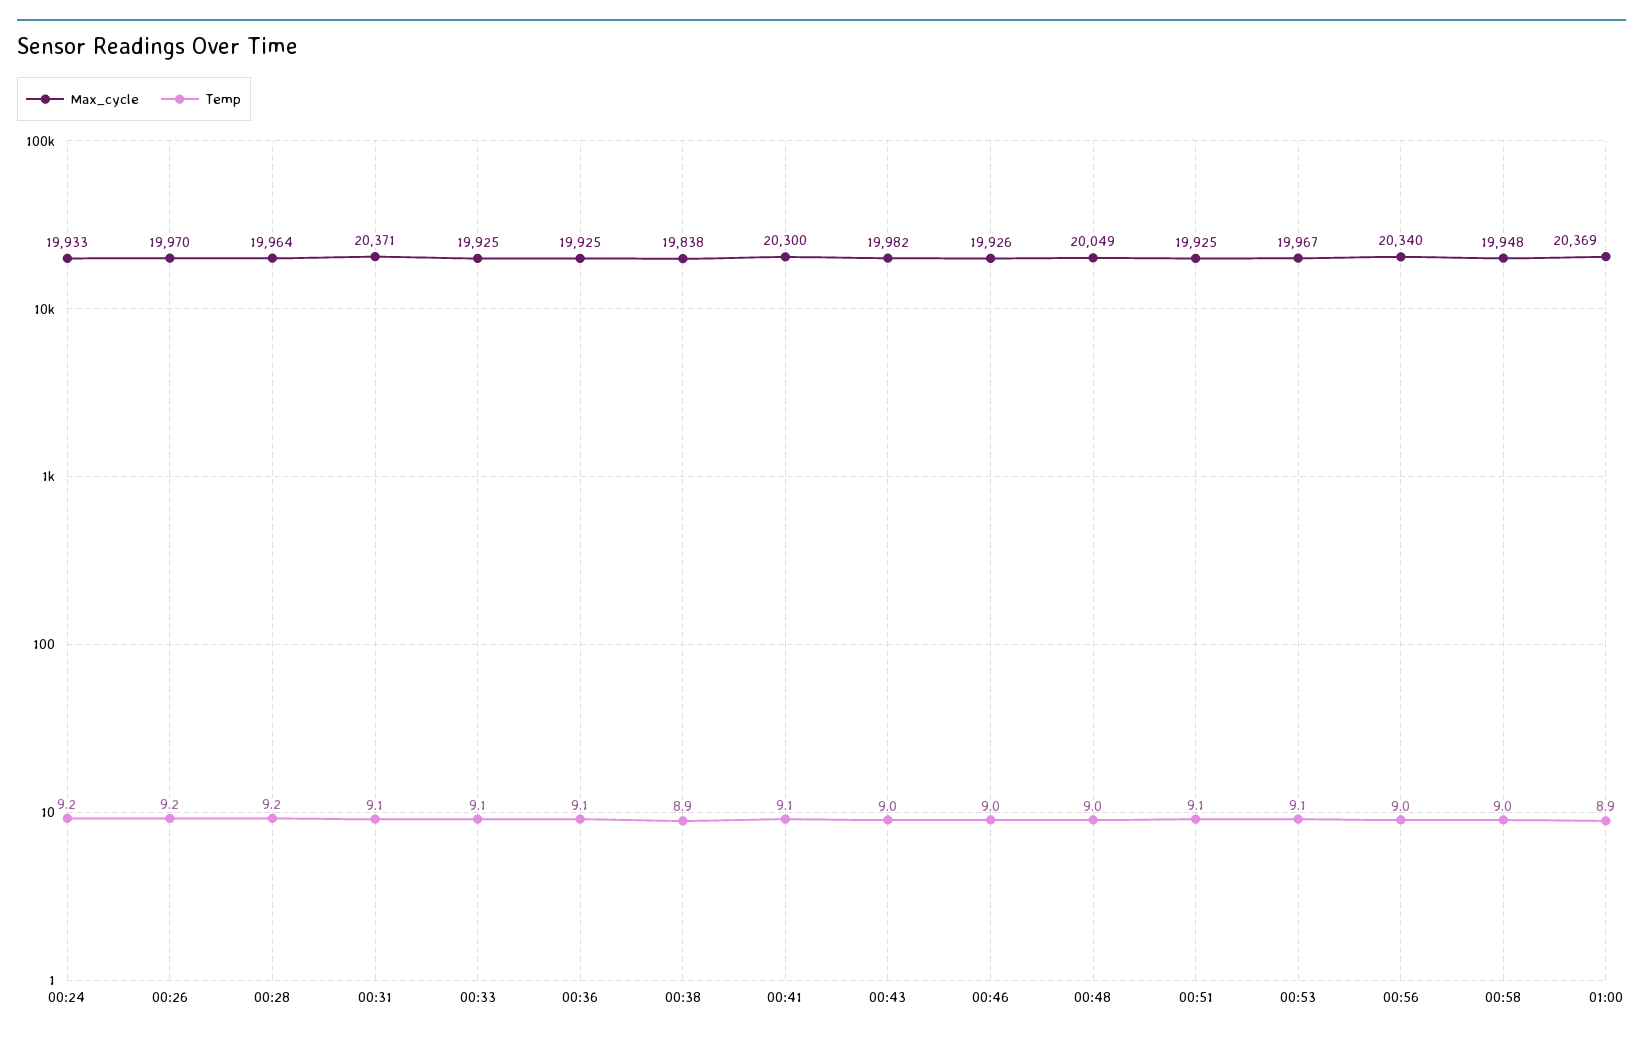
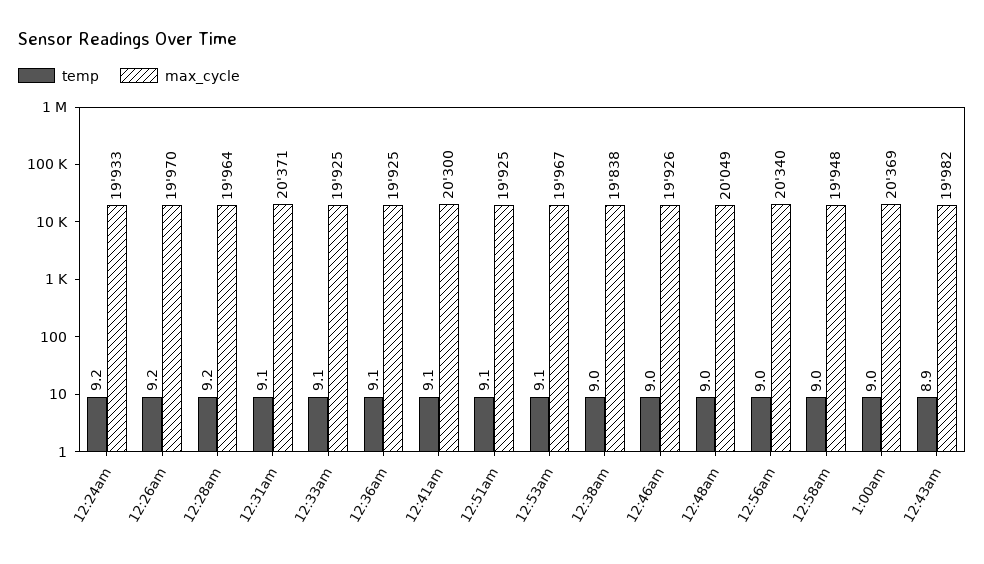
  {
    "Max_cycle": {
      "00:24": 19933,
      "00:26": 19970,
      "00:28": 19964,
      "00:31": 20371,
      "00:33": 19925,
      "00:36": 19925,
      "00:38": 19838,
      "00:41": 20300,
      "00:43": 19982,
      "00:46": 19926,
      "00:48": 20049,
      "00:51": 19925,
      "00:53": 19967,
      "00:56": 20340,
      "00:58": 19948,
      "01:00": 20369
    },
    "Temp": {
      "00:24": 9.2,
      "00:26": 9.2,
      "00:28": 9.2,
      "00:31": 9.1,
      "00:33": 9.1,
      "00:36": 9.1,
-     "00:38": 8.9,
+     "00:38": 9,
      "00:41": 9.1,
-     "00:43": 9,
+     "00:43": 8.9,
      "00:46": 9,
      "00:48": 9,
      "00:51": 9.1,
      "00:53": 9.1,
      "00:56": 9,
      "00:58": 9,
-     "01:00": 8.9
+     "01:00": 9
    }
  }

